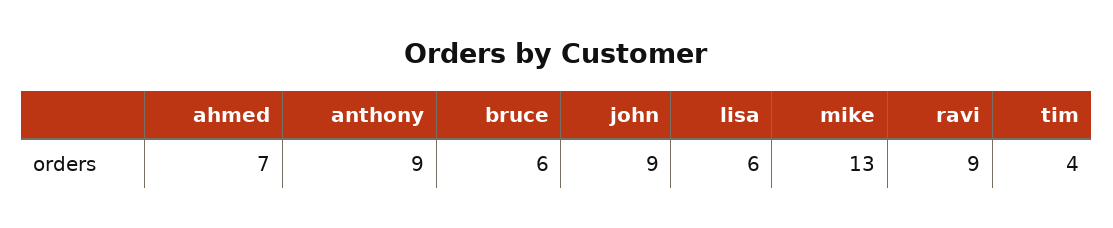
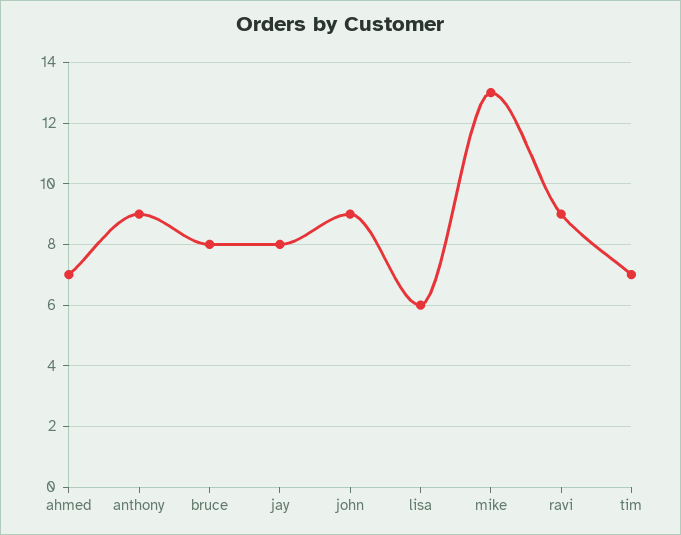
  {
    "ahmed": 7,
    "anthony": 9,
-   "bruce": 6,
+   "bruce": 8,
    "john": 9,
    "lisa": 6,
    "mike": 13,
    "ravi": 9,
-   "tim": 4
+   "tim": 7,
+   "jay": 8
  }

